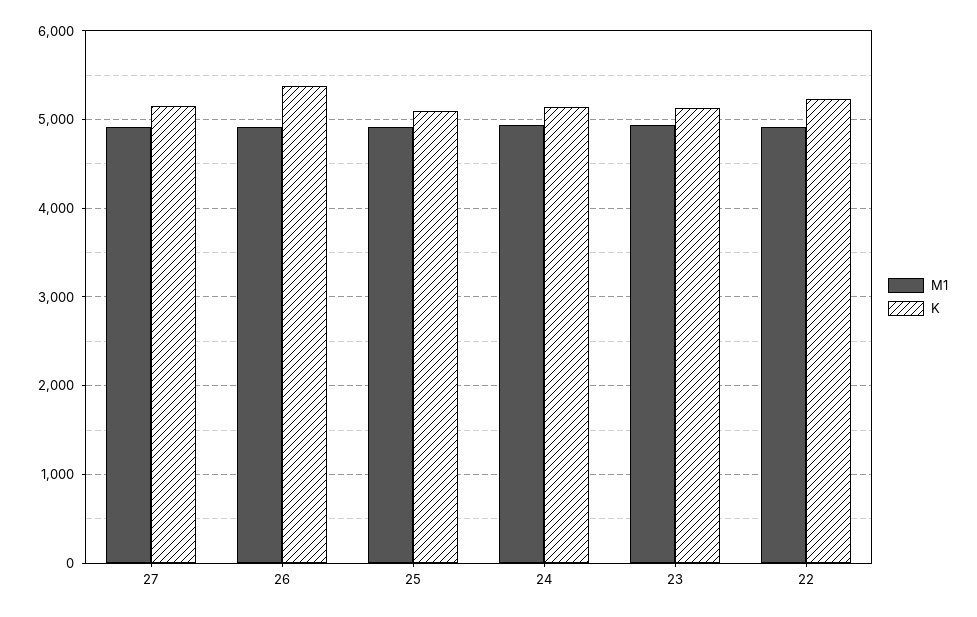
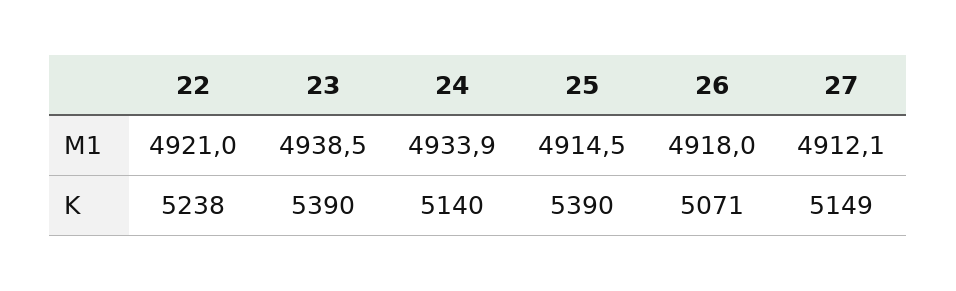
  {
    "M1": {
      "27": 4912.1,
      "26": 4918,
      "25": 4914.5,
      "24": 4933.9,
      "23": 4938.5,
      "22": 4921
    },
    "K": {
      "27": 5149,
-     "26": 5400,
+     "26": 5071,
-     "25": 5100,
+     "25": 5390,
      "24": 5140,
-     "23": 5100,
+     "23": 5390,
      "22": 5238
    }
  }

